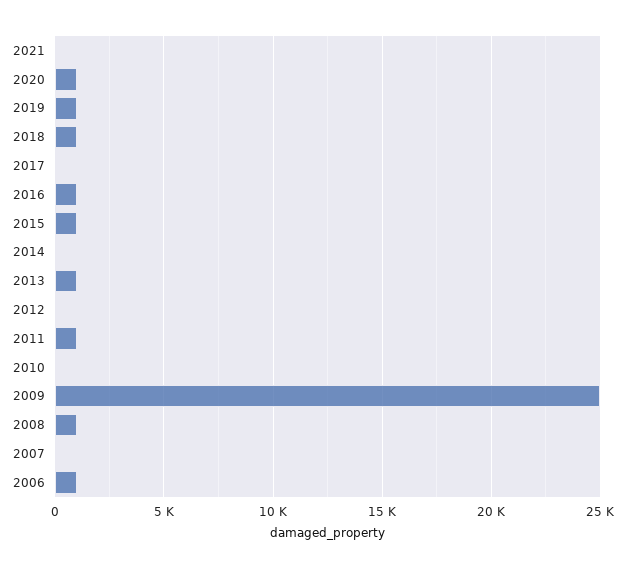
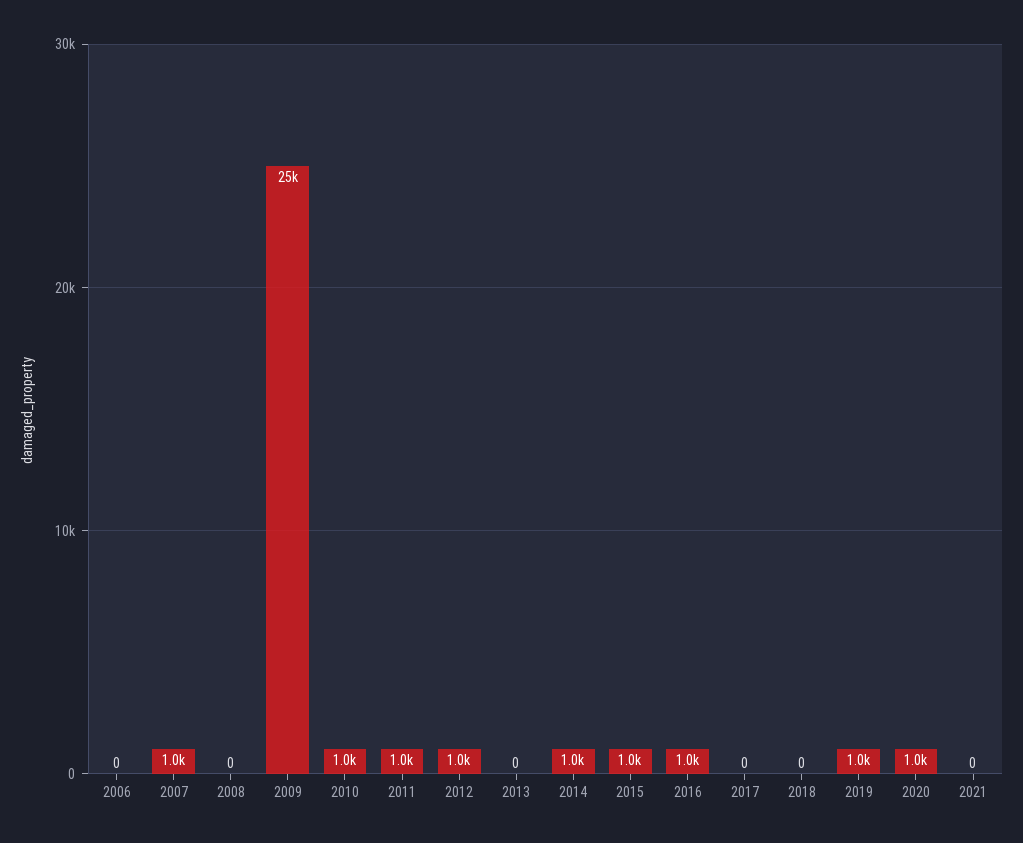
  {
    "2021": 0,
    "2020": 1000,
    "2019": 1000,
-   "2018": 1000,
+   "2018": 0,
    "2017": 0,
    "2016": 1000,
    "2015": 1000,
-   "2014": 0,
+   "2014": 1000,
-   "2013": 1000,
+   "2013": 0,
-   "2012": 0,
+   "2012": 1000,
    "2011": 1000,
-   "2010": 0,
+   "2010": 1000,
    "2009": 25000,
-   "2008": 1000,
+   "2008": 0,
-   "2007": 0,
+   "2007": 1000,
-   "2006": 1000
+   "2006": 0
  }

